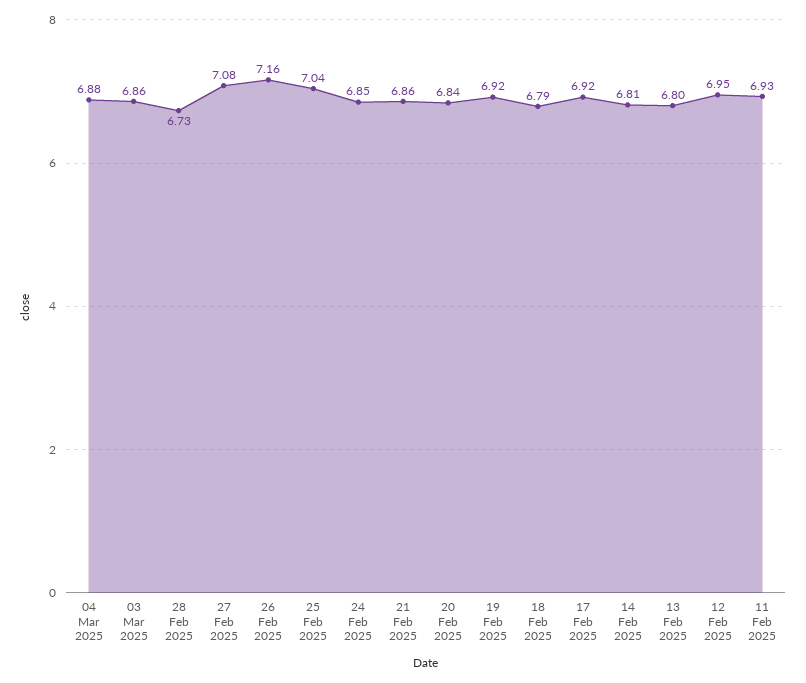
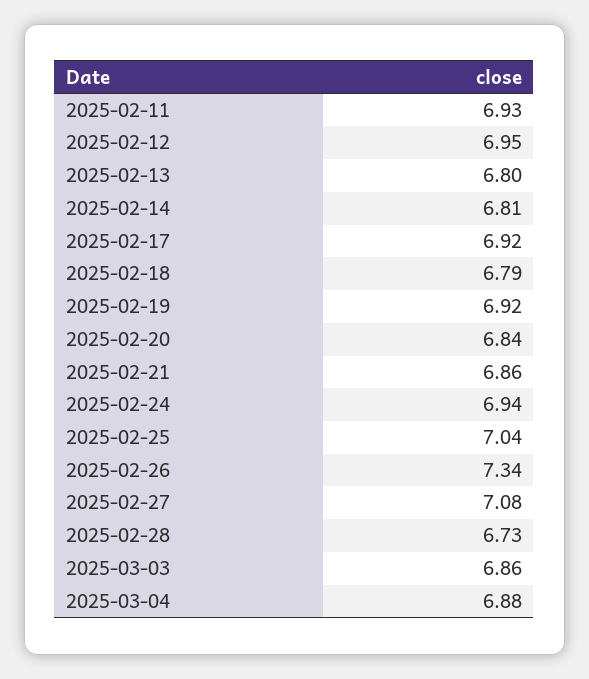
  {
    "04 Mar 2025": 6.88,
    "03 Mar 2025": 6.86,
    "28 Feb 2025": 6.73,
    "27 Feb 2025": 7.08,
-   "26 Feb 2025": 7.16,
+   "26 Feb 2025": 7.34,
    "25 Feb 2025": 7.04,
-   "24 Feb 2025": 6.85,
+   "24 Feb 2025": 6.94,
    "21 Feb 2025": 6.86,
    "20 Feb 2025": 6.84,
    "19 Feb 2025": 6.92,
    "18 Feb 2025": 6.79,
    "17 Feb 2025": 6.92,
    "14 Feb 2025": 6.81,
    "13 Feb 2025": 6.8,
    "12 Feb 2025": 6.95,
    "11 Feb 2025": 6.93
  }

